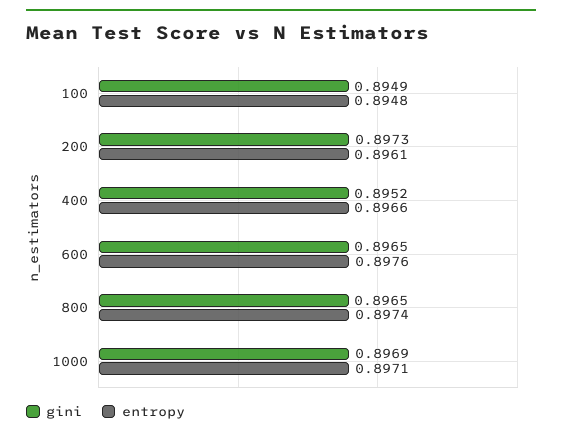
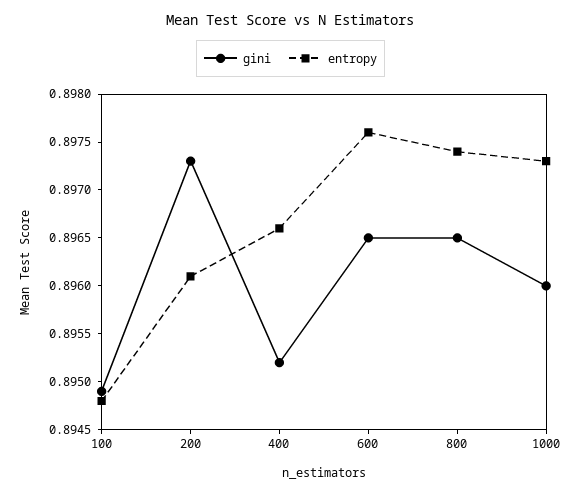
  {
    "gini": {
      "100": 0.8949,
      "200": 0.8973,
      "400": 0.8952,
      "600": 0.8965,
      "800": 0.8965,
-     "1000": 0.8969
+     "1000": 0.896
    },
    "entropy": {
      "100": 0.8948,
      "200": 0.8961,
      "400": 0.8966,
      "600": 0.8976,
      "800": 0.8974,
-     "1000": 0.8971
+     "1000": 0.8973
    }
  }

